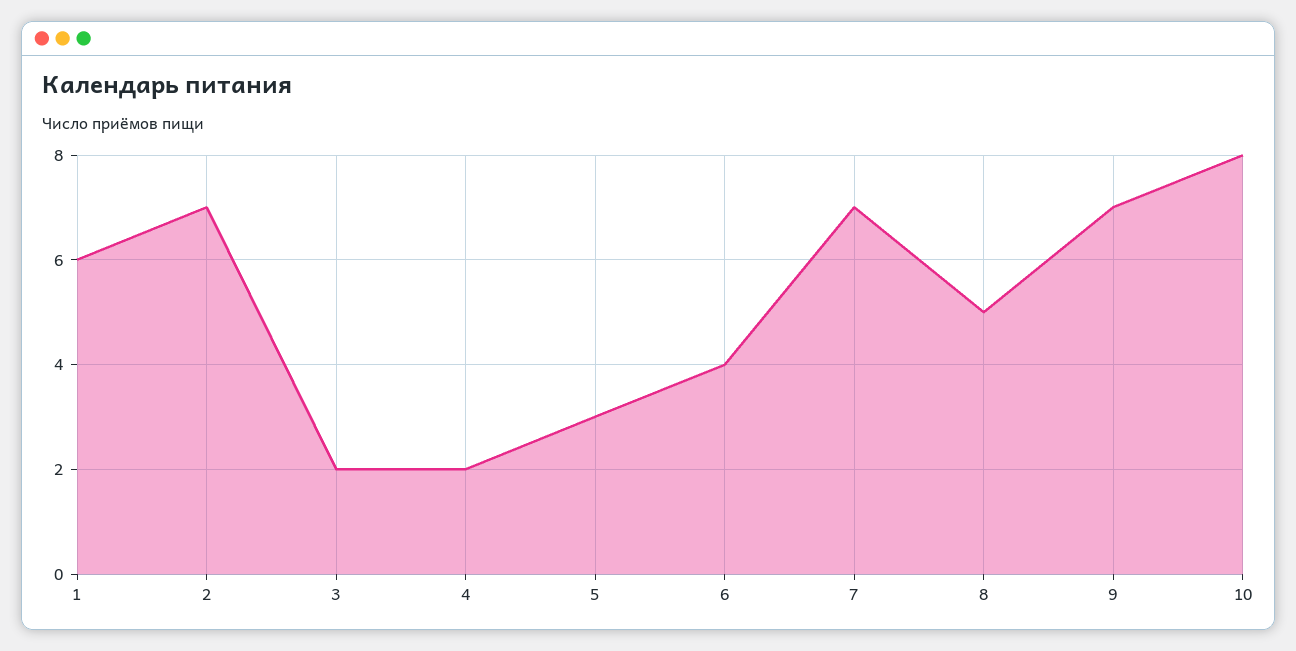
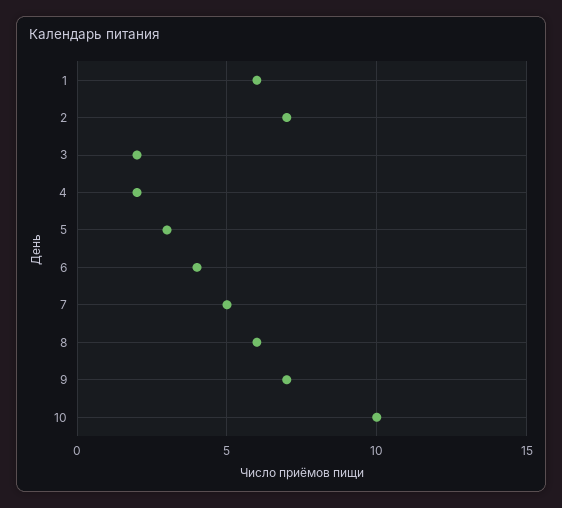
  {
    "1": 6,
    "2": 7,
    "3": 2,
    "4": 2,
    "5": 3,
    "6": 4,
-   "7": 7,
+   "7": 5,
-   "8": 5,
+   "8": 6,
    "9": 7,
-   "10": 8
+   "10": 10
  }

